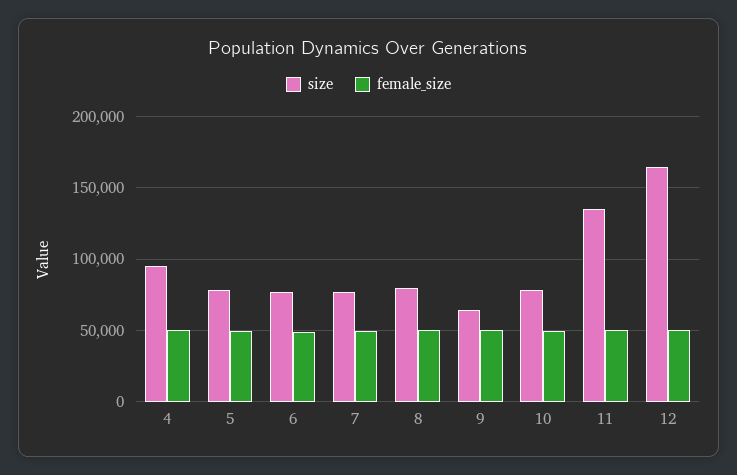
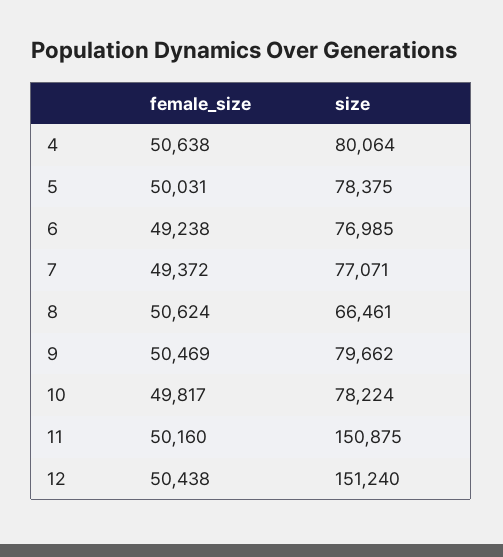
  {
    "size": {
-     "4": 95000,
+     "4": 80064,
      "5": 78375,
      "6": 76985,
      "7": 77071,
-     "8": 80000,
+     "8": 66461,
-     "9": 65000,
+     "9": 79662,
      "10": 78224,
-     "11": 135000,
+     "11": 150875,
-     "12": 165000
+     "12": 151240
    },
    "female_size": {
      "4": 50638,
      "5": 50031,
      "6": 49238,
      "7": 49372,
      "8": 50624,
      "9": 50469,
      "10": 49817,
      "11": 50160,
      "12": 50438
    }
  }

